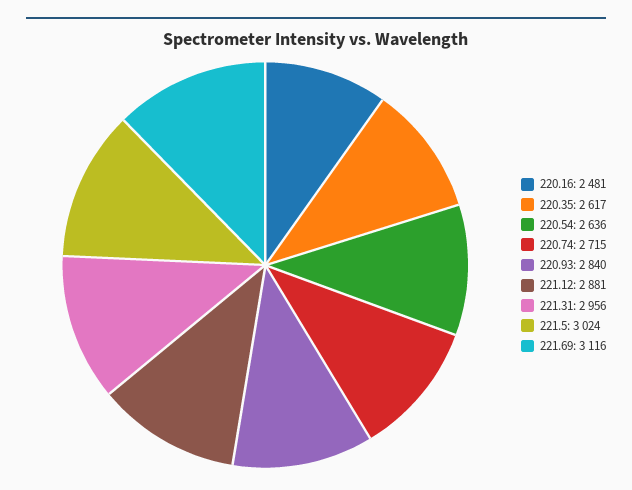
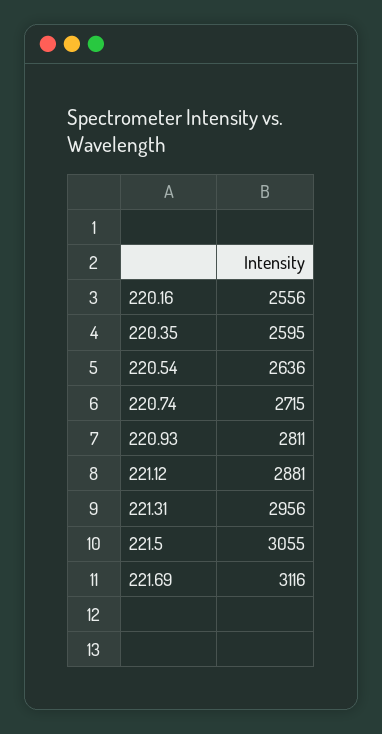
  {
-   "220.16": 2481,
+   "220.16": 2556,
-   "220.35": 2617,
+   "220.35": 2595,
    "220.54": 2636,
    "220.74": 2715,
-   "220.93": 2840,
+   "220.93": 2811,
    "221.12": 2881,
    "221.31": 2956,
-   "221.5": 3024,
+   "221.5": 3055,
    "221.69": 3116
  }

